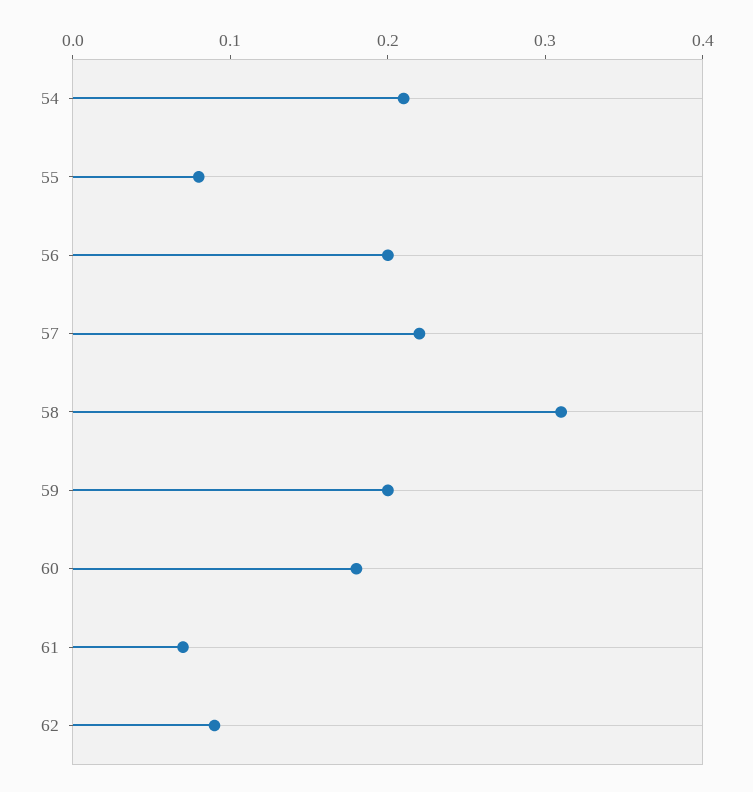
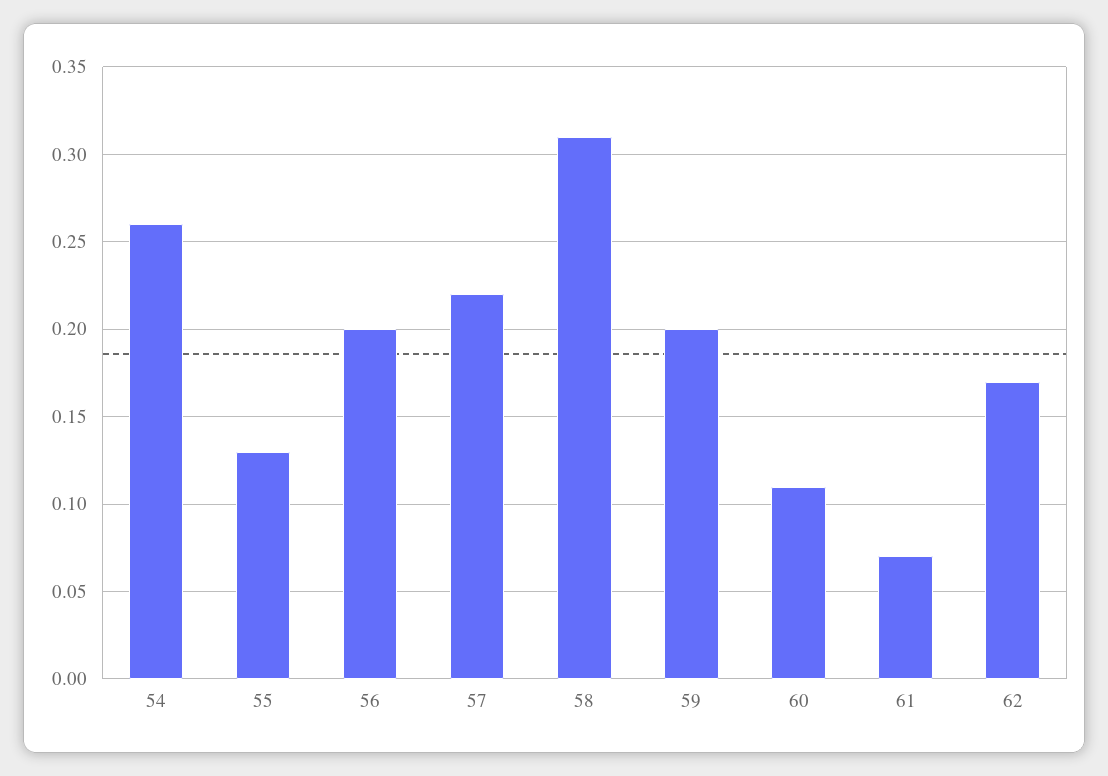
  {
-   "54": 0.21,
+   "54": 0.26,
-   "55": 0.08,
+   "55": 0.13,
    "56": 0.2,
    "57": 0.22,
    "58": 0.31,
    "59": 0.2,
-   "60": 0.18,
+   "60": 0.11,
    "61": 0.07,
-   "62": 0.09
+   "62": 0.17
  }

